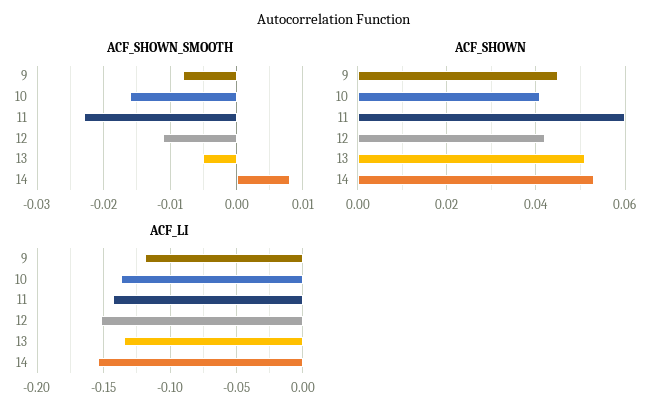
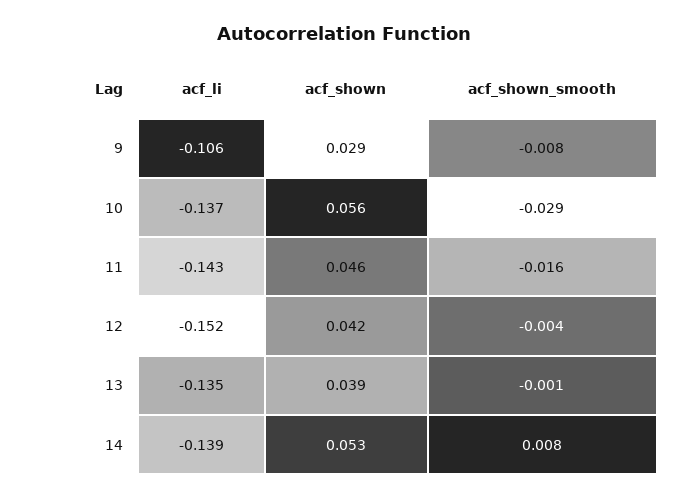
  {
    "ACF_SHOWN_SMOOTH": {
      "9": -0.008,
-     "10": -0.016,
+     "10": -0.029,
-     "11": -0.023,
+     "11": -0.016,
-     "12": -0.011,
+     "12": -0.004,
-     "13": -0.005,
+     "13": -0.001,
      "14": 0.008
    },
    "ACF_SHOWN": {
-     "9": 0.045,
+     "9": 0.029,
-     "10": 0.04,
+     "10": 0.056,
-     "11": 0.06,
+     "11": 0.046,
      "12": 0.042,
-     "13": 0.05,
+     "13": 0.039,
      "14": 0.053
    },
    "ACF_LI": {
-     "9": -0.12,
+     "9": -0.106,
      "10": -0.137,
      "11": -0.143,
      "12": -0.152,
      "13": -0.135,
-     "14": -0.155
+     "14": -0.139
    }
  }

